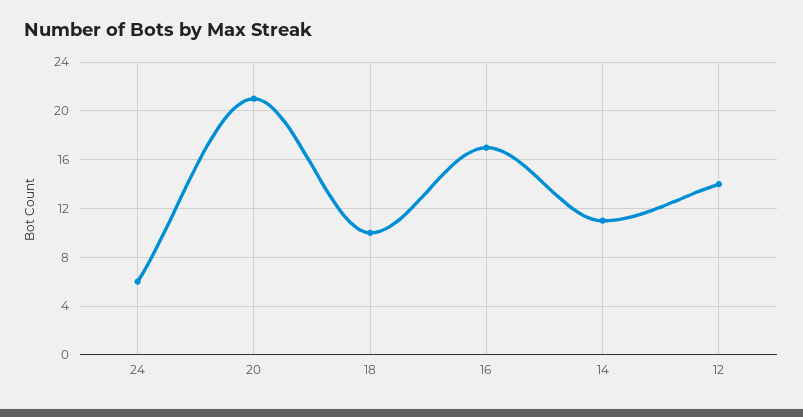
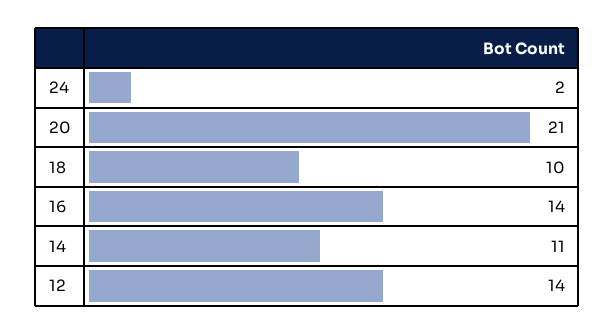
  {
-   "24": 6,
+   "24": 2,
    "20": 21,
    "18": 10,
-   "16": 17,
+   "16": 14,
    "14": 11,
    "12": 14
  }

